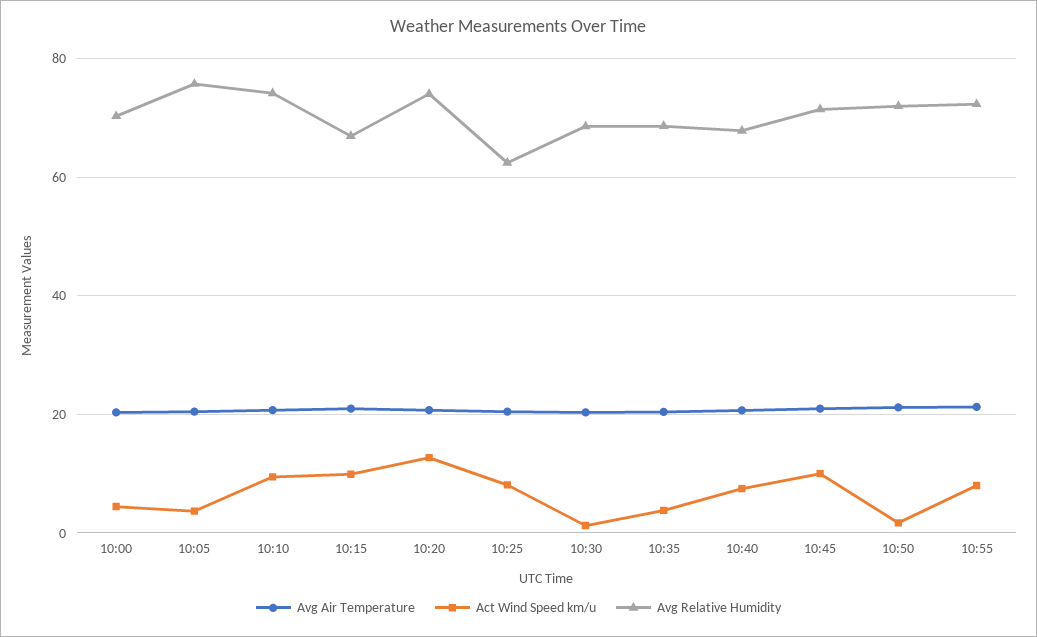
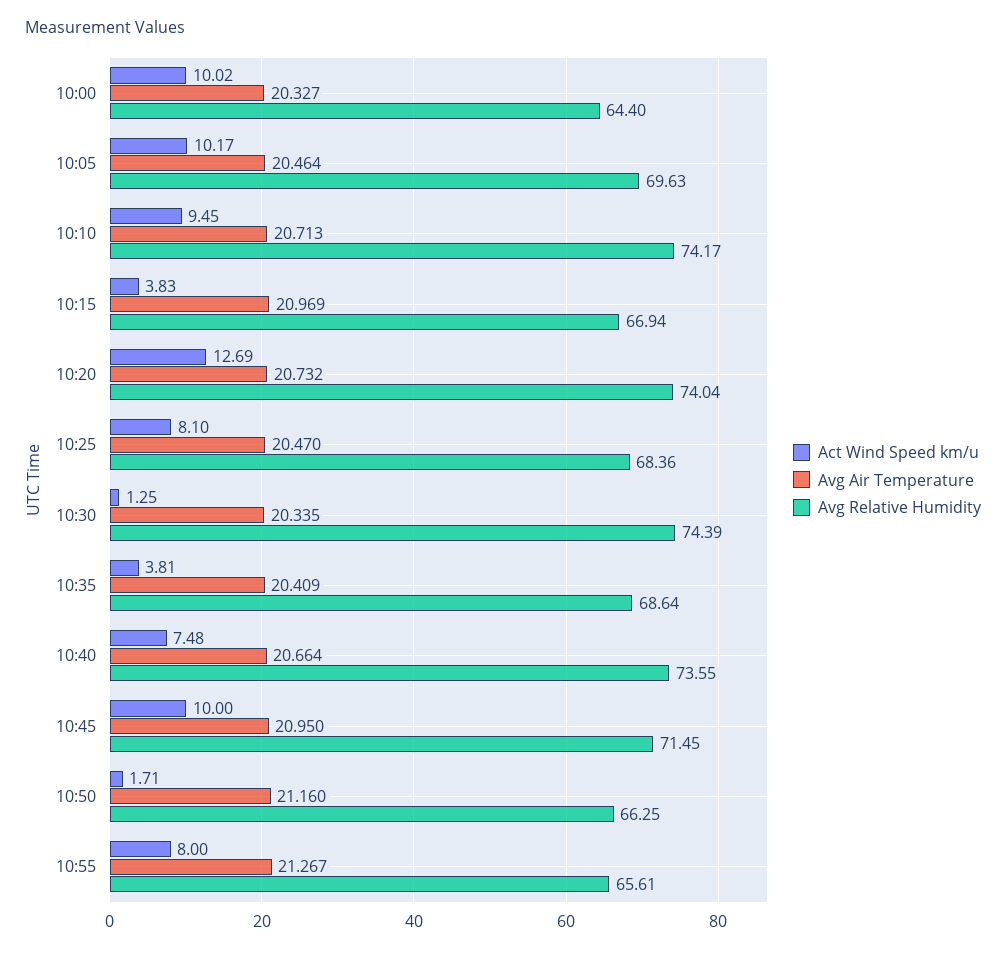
  {
    "Avg Air Temperature": {
      "10:00": 20.327,
      "10:05": 20.464,
      "10:10": 20.713,
      "10:15": 20.969,
      "10:20": 20.732,
      "10:25": 20.47,
      "10:30": 20.335,
      "10:35": 20.409,
      "10:40": 20.664,
      "10:45": 20.95,
      "10:50": 21.16,
      "10:55": 21.267
    },
    "Act Wind Speed km/u": {
-     "10:00": 4,
+     "10:00": 10.02,
-     "10:05": 4,
+     "10:05": 10.17,
      "10:10": 9.45,
-     "10:15": 10,
+     "10:15": 3.83,
      "10:20": 12.69,
      "10:25": 8.1,
      "10:30": 1.25,
      "10:35": 3.81,
      "10:40": 7.48,
      "10:45": 10,
      "10:50": 1.71,
      "10:55": 8
    },
    "Avg Relative Humidity": {
-     "10:00": 70,
+     "10:00": 64.4,
-     "10:05": 76,
+     "10:05": 69.63,
      "10:10": 74.17,
      "10:15": 66.94,
      "10:20": 74.04,
-     "10:25": 62,
+     "10:25": 68.36,
-     "10:30": 68,
+     "10:30": 74.39,
      "10:35": 68.64,
-     "10:40": 68,
+     "10:40": 73.55,
      "10:45": 71.45,
-     "10:50": 72,
+     "10:50": 66.25,
-     "10:55": 72
+     "10:55": 65.61
    }
  }

